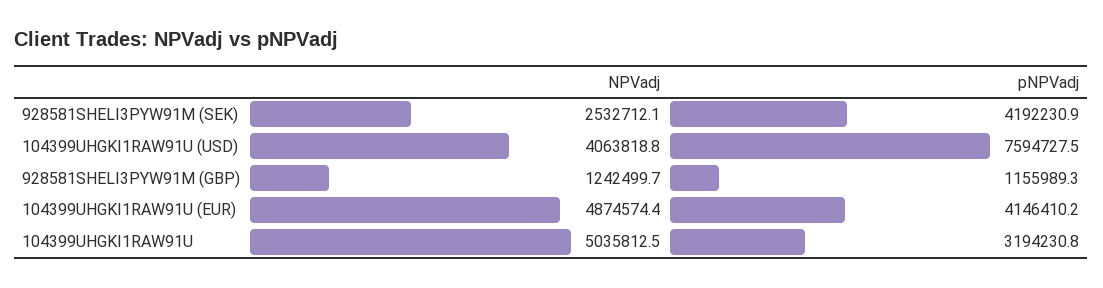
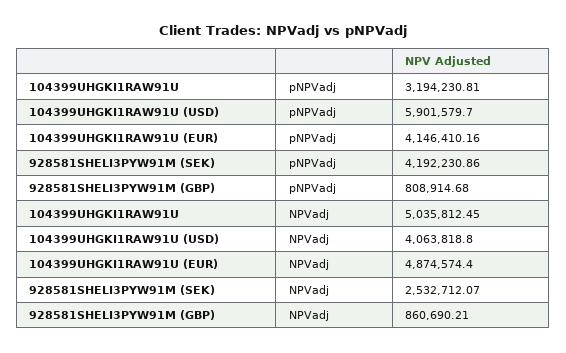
  {
    "NPVadj": {
      "928581SHELI3PYW91M (SEK)": 2532712.07,
      "104399UHGKI1RAW91U (USD)": 4063818.8,
-     "928581SHELI3PYW91M (GBP)": 1242499.7,
+     "928581SHELI3PYW91M (GBP)": 860690.21,
      "104399UHGKI1RAW91U (EUR)": 4874574.4,
      "104399UHGKI1RAW91U": 5035812.45
    },
    "pNPVadj": {
      "928581SHELI3PYW91M (SEK)": 4192230.86,
-     "104399UHGKI1RAW91U (USD)": 7594727.5,
+     "104399UHGKI1RAW91U (USD)": 5901579.7,
-     "928581SHELI3PYW91M (GBP)": 1155989.3,
+     "928581SHELI3PYW91M (GBP)": 808914.68,
      "104399UHGKI1RAW91U (EUR)": 4146410.16,
      "104399UHGKI1RAW91U": 3194230.81
    }
  }

